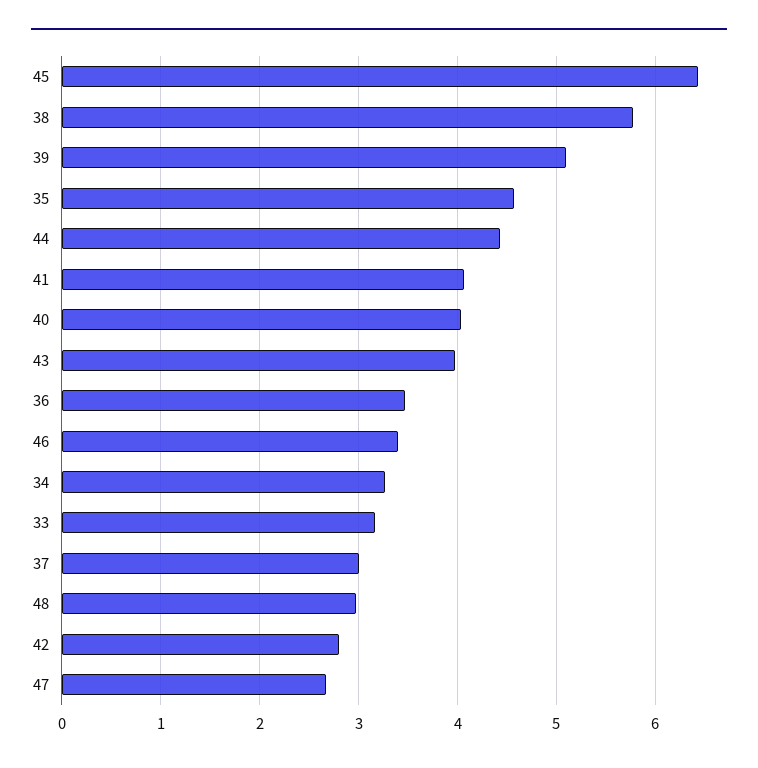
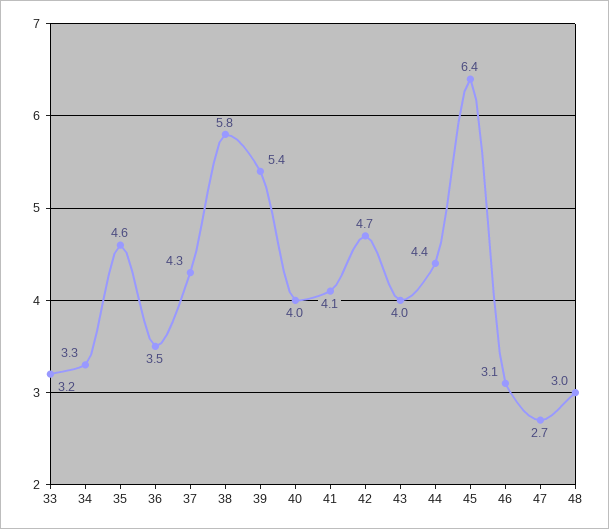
  {
    "45": 6.4,
    "38": 5.8,
-   "39": 5.1,
+   "39": 5.4,
    "35": 4.6,
    "44": 4.4,
    "41": 4.1,
    "40": 4,
    "43": 4,
    "36": 3.5,
-   "46": 3.4,
+   "46": 3.1,
    "34": 3.3,
    "33": 3.2,
-   "37": 3,
+   "37": 4.3,
    "48": 3,
-   "42": 2.8,
+   "42": 4.7,
    "47": 2.7
  }

